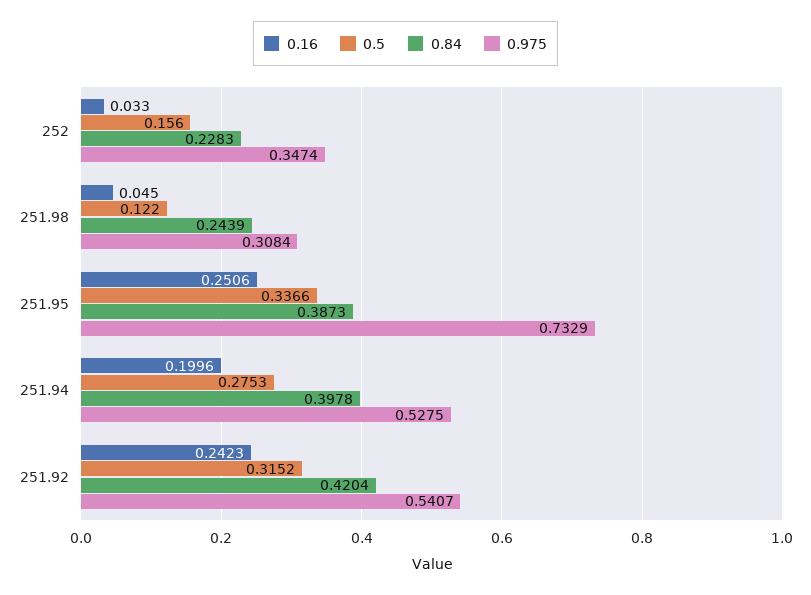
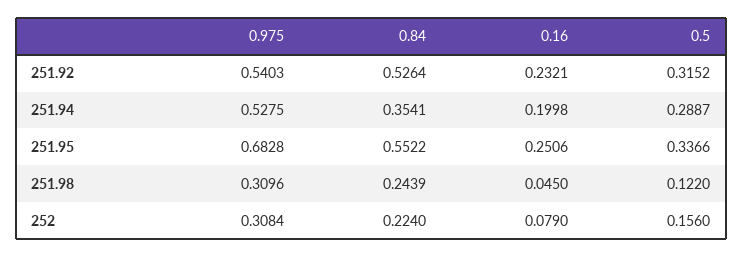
  {
    "0.16": {
-     "252": 0.033,
+     "252": 0.079,
      "251.98": 0.045,
      "251.95": 0.2506,
-     "251.94": 0.1996,
+     "251.94": 0.1998,
-     "251.92": 0.2423
+     "251.92": 0.2321
    },
    "0.5": {
      "252": 0.156,
      "251.98": 0.122,
      "251.95": 0.3366,
-     "251.94": 0.2753,
+     "251.94": 0.2887,
      "251.92": 0.3152
    },
    "0.84": {
-     "252": 0.2283,
+     "252": 0.224,
      "251.98": 0.2439,
-     "251.95": 0.3873,
+     "251.95": 0.5522,
-     "251.94": 0.3978,
+     "251.94": 0.3541,
-     "251.92": 0.4204
+     "251.92": 0.5264
    },
    "0.975": {
-     "252": 0.3474,
+     "252": 0.3084,
-     "251.98": 0.3084,
+     "251.98": 0.3096,
-     "251.95": 0.7329,
+     "251.95": 0.6828,
      "251.94": 0.5275,
-     "251.92": 0.5407
+     "251.92": 0.5403
    }
  }

